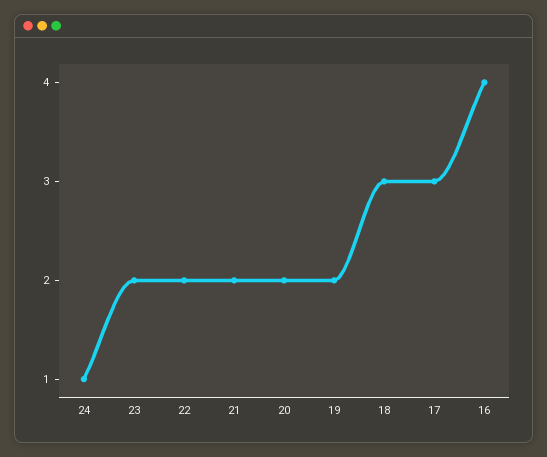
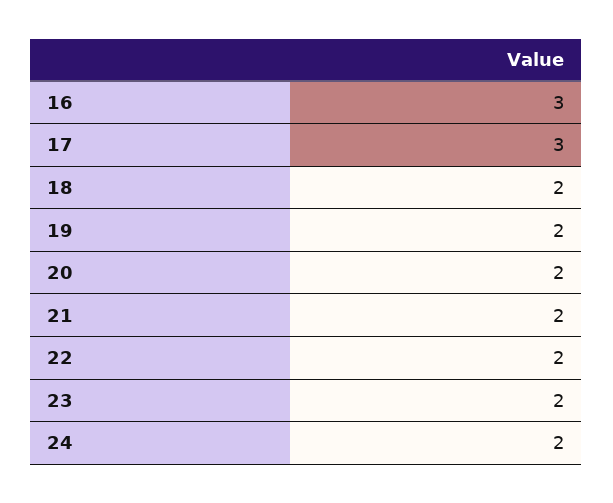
  {
-   "24": 1,
+   "24": 2,
    "23": 2,
    "22": 2,
    "21": 2,
    "20": 2,
    "19": 2,
-   "18": 3,
+   "18": 2,
    "17": 3,
-   "16": 4
+   "16": 3
  }

